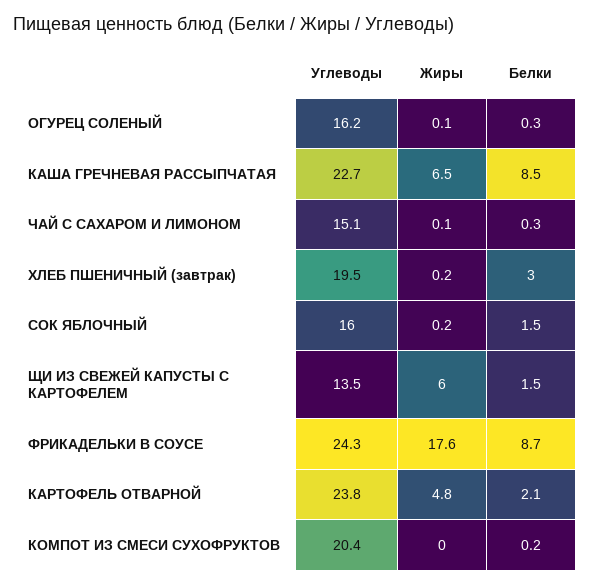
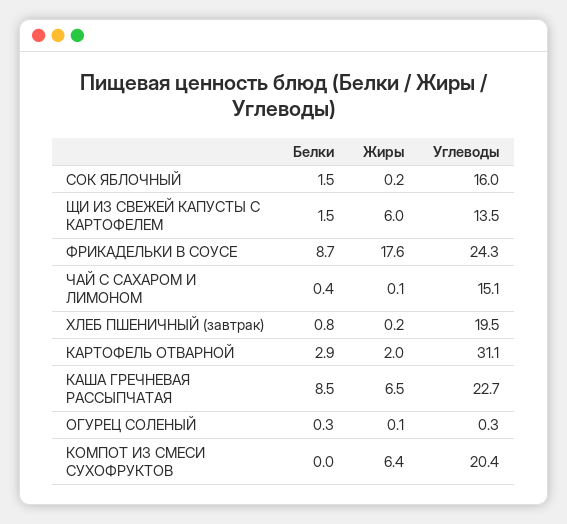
  {
    "Углеводы": {
-     "ОГУРЕЦ СОЛЕНЫЙ": 16.2,
+     "ОГУРЕЦ СОЛЕНЫЙ": 0.3,
      "КАША ГРЕЧНЕВАЯ РАССЫПЧАТАЯ": 22.7,
      "ЧАЙ С САХАРОМ И ЛИМОНОМ": 15.1,
      "ХЛЕБ ПШЕНИЧНЫЙ (завтрак)": 19.5,
      "СОК ЯБЛОЧНЫЙ": 16,
      "ЩИ ИЗ СВЕЖЕЙ КАПУСТЫ С КАРТОФЕЛЕМ": 13.5,
      "ФРИКАДЕЛЬКИ В СОУСЕ": 24.3,
-     "КАРТОФЕЛЬ ОТВАРНОЙ": 23.8,
+     "КАРТОФЕЛЬ ОТВАРНОЙ": 31.1,
      "КОМПОТ ИЗ СМЕСИ СУХОФРУКТОВ": 20.4
    },
    "Жиры": {
      "ОГУРЕЦ СОЛЕНЫЙ": 0.1,
      "КАША ГРЕЧНЕВАЯ РАССЫПЧАТАЯ": 6.5,
      "ЧАЙ С САХАРОМ И ЛИМОНОМ": 0.1,
      "ХЛЕБ ПШЕНИЧНЫЙ (завтрак)": 0.2,
      "СОК ЯБЛОЧНЫЙ": 0.2,
      "ЩИ ИЗ СВЕЖЕЙ КАПУСТЫ С КАРТОФЕЛЕМ": 6,
      "ФРИКАДЕЛЬКИ В СОУСЕ": 17.6,
-     "КАРТОФЕЛЬ ОТВАРНОЙ": 4.8,
+     "КАРТОФЕЛЬ ОТВАРНОЙ": 2,
-     "КОМПОТ ИЗ СМЕСИ СУХОФРУКТОВ": 0
+     "КОМПОТ ИЗ СМЕСИ СУХОФРУКТОВ": 6.4
    },
    "Белки": {
      "ОГУРЕЦ СОЛЕНЫЙ": 0.3,
      "КАША ГРЕЧНЕВАЯ РАССЫПЧАТАЯ": 8.5,
-     "ЧАЙ С САХАРОМ И ЛИМОНОМ": 0.3,
+     "ЧАЙ С САХАРОМ И ЛИМОНОМ": 0.4,
-     "ХЛЕБ ПШЕНИЧНЫЙ (завтрак)": 3,
+     "ХЛЕБ ПШЕНИЧНЫЙ (завтрак)": 0.8,
      "СОК ЯБЛОЧНЫЙ": 1.5,
      "ЩИ ИЗ СВЕЖЕЙ КАПУСТЫ С КАРТОФЕЛЕМ": 1.5,
      "ФРИКАДЕЛЬКИ В СОУСЕ": 8.7,
-     "КАРТОФЕЛЬ ОТВАРНОЙ": 2.1,
+     "КАРТОФЕЛЬ ОТВАРНОЙ": 2.9,
-     "КОМПОТ ИЗ СМЕСИ СУХОФРУКТОВ": 0.2
+     "КОМПОТ ИЗ СМЕСИ СУХОФРУКТОВ": 0
    }
  }

